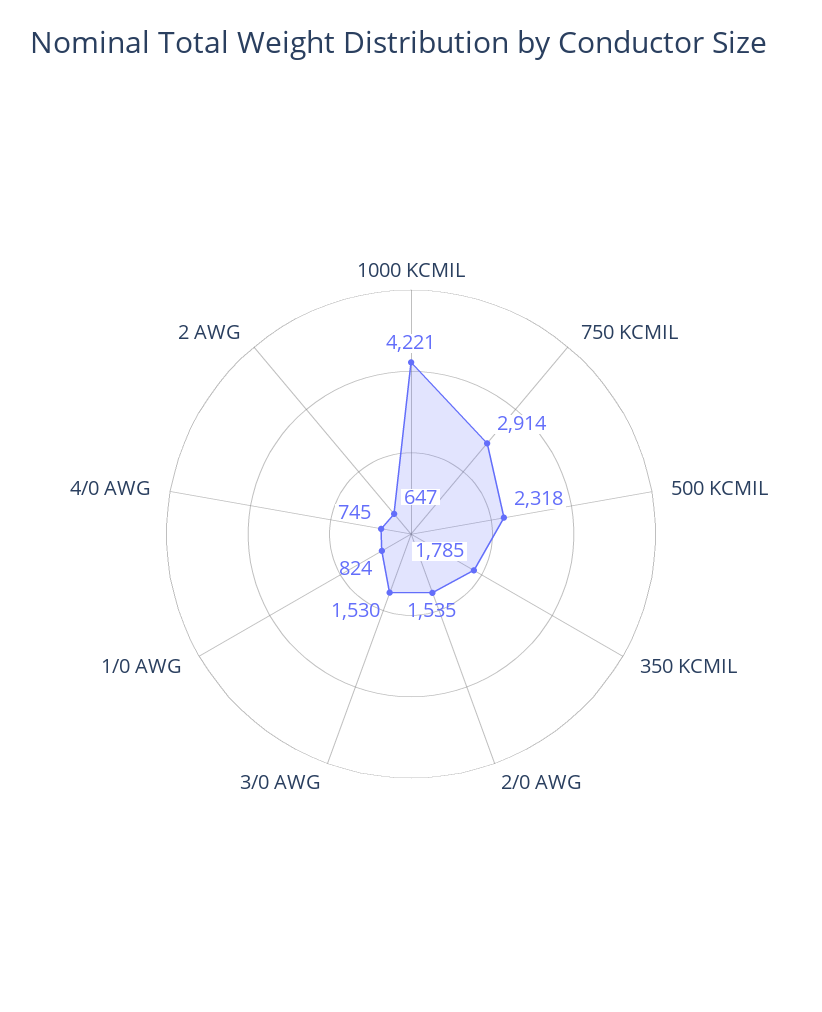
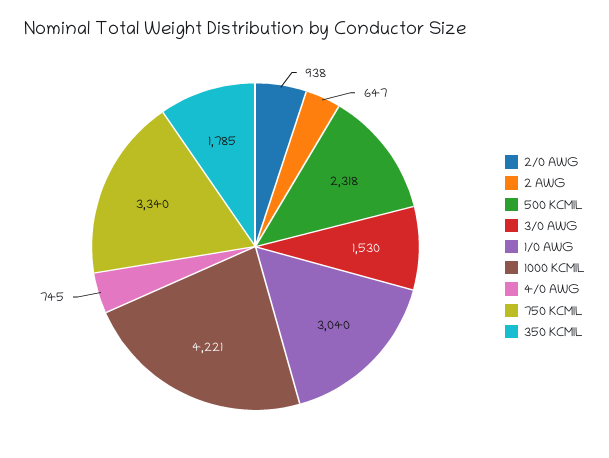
  {
    "1000 KCMIL": 4221,
-   "750 KCMIL": 2914,
+   "750 KCMIL": 3340,
    "500 KCMIL": 2318,
    "350 KCMIL": 1785,
-   "2/0 AWG": 1535,
+   "2/0 AWG": 938,
    "3/0 AWG": 1530,
-   "1/0 AWG": 824,
+   "1/0 AWG": 3040,
    "4/0 AWG": 745,
    "2 AWG": 647
  }

